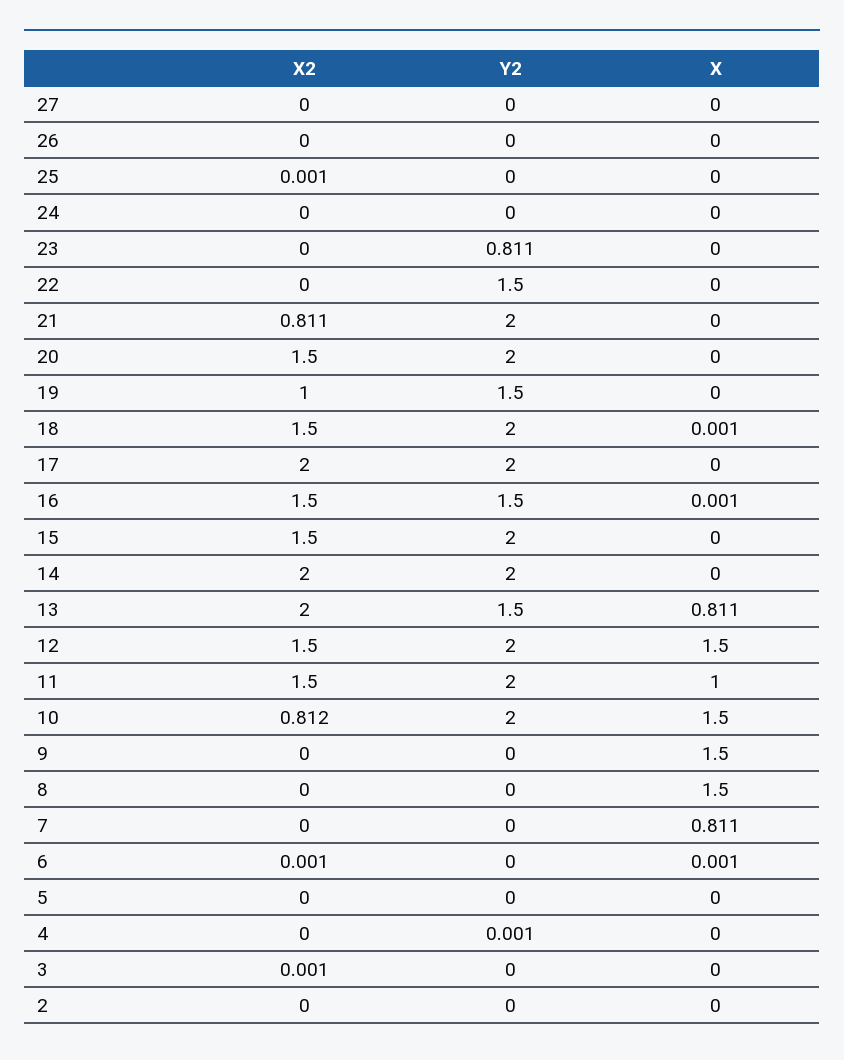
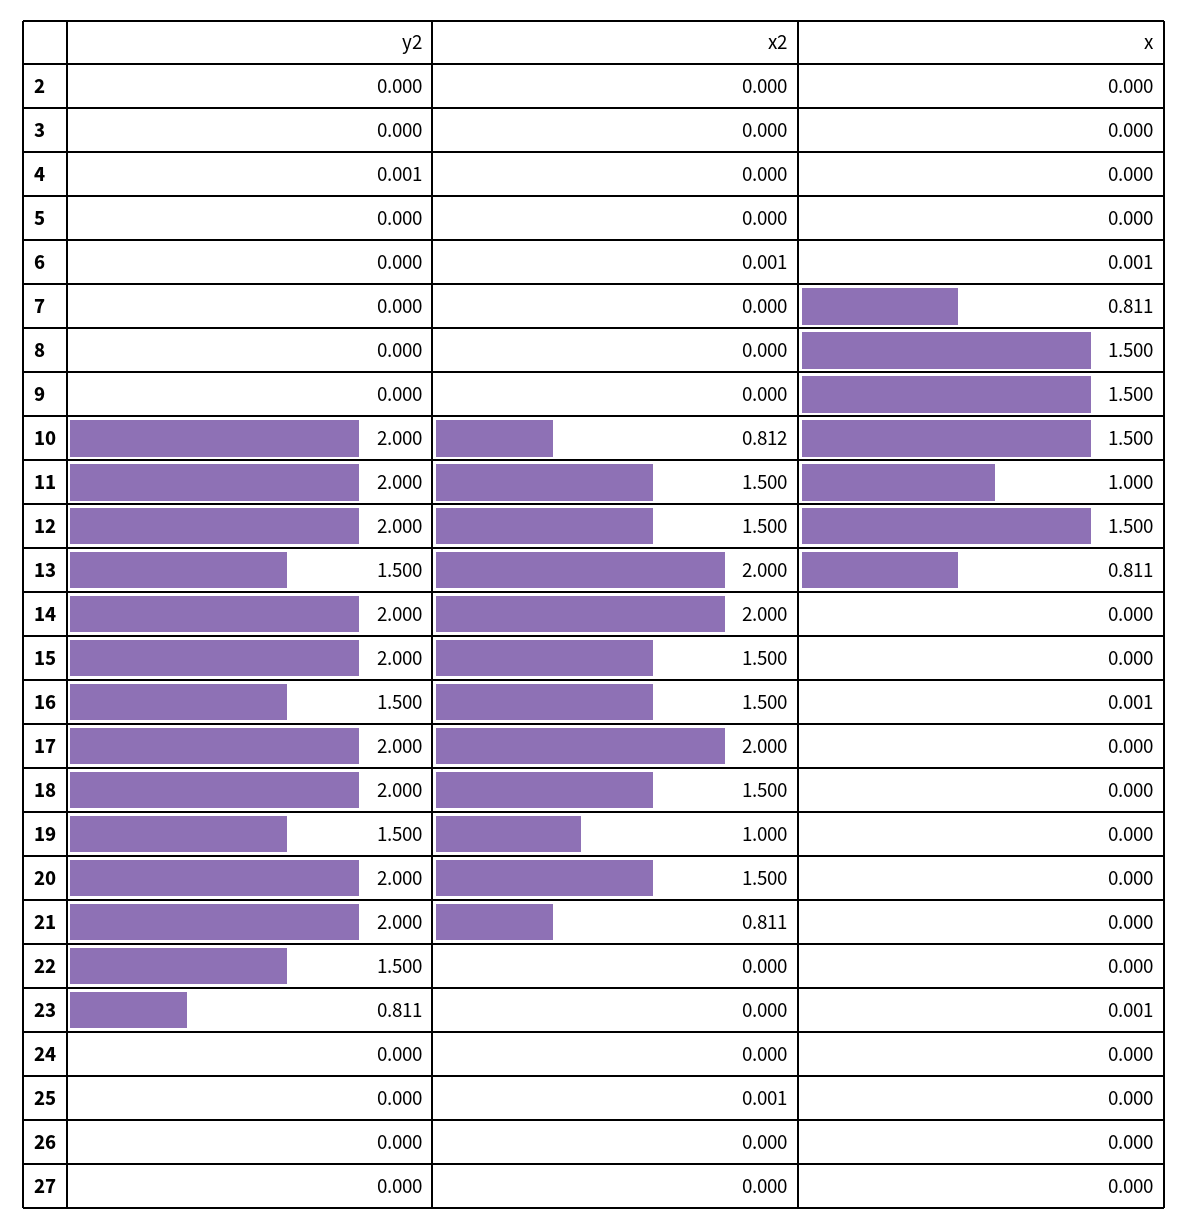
  {
    "X2": {
      "27": 0,
      "26": 0,
      "25": 0.001,
      "24": 0,
      "23": 0,
      "22": 0,
      "21": 0.811,
      "20": 1.5,
      "19": 1,
      "18": 1.5,
      "17": 2,
      "16": 1.5,
      "15": 1.5,
      "14": 2,
      "13": 2,
      "12": 1.5,
      "11": 1.5,
      "10": 0.812,
      "9": 0,
      "8": 0,
      "7": 0,
      "6": 0.001,
      "5": 0,
      "4": 0,
-     "3": 0.001,
+     "3": 0,
      "2": 0
    },
    "Y2": {
      "27": 0,
      "26": 0,
      "25": 0,
      "24": 0,
      "23": 0.811,
      "22": 1.5,
      "21": 2,
      "20": 2,
      "19": 1.5,
      "18": 2,
      "17": 2,
      "16": 1.5,
      "15": 2,
      "14": 2,
      "13": 1.5,
      "12": 2,
      "11": 2,
      "10": 2,
      "9": 0,
      "8": 0,
      "7": 0,
      "6": 0,
      "5": 0,
      "4": 0.001,
      "3": 0,
      "2": 0
    },
    "X": {
      "27": 0,
      "26": 0,
      "25": 0,
      "24": 0,
-     "23": 0,
+     "23": 0.001,
      "22": 0,
      "21": 0,
      "20": 0,
      "19": 0,
-     "18": 0.001,
+     "18": 0,
      "17": 0,
      "16": 0.001,
      "15": 0,
      "14": 0,
      "13": 0.811,
      "12": 1.5,
      "11": 1,
      "10": 1.5,
      "9": 1.5,
      "8": 1.5,
      "7": 0.811,
      "6": 0.001,
      "5": 0,
      "4": 0,
      "3": 0,
      "2": 0
    }
  }

